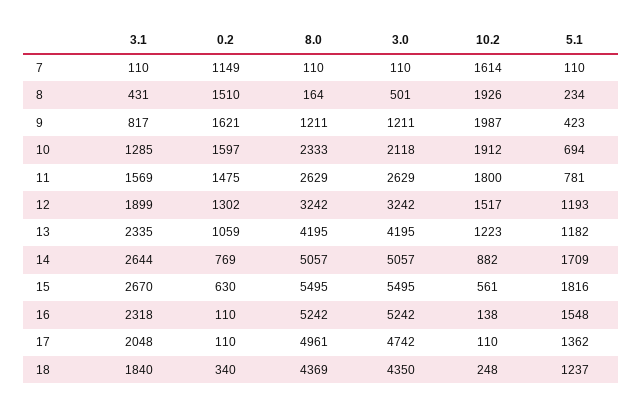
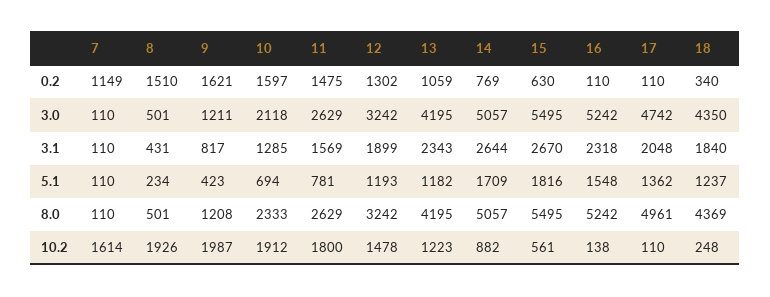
  {
    "3.1": {
      "7": 110,
      "8": 431,
      "9": 817,
      "10": 1285,
      "11": 1569,
      "12": 1899,
-     "13": 2335,
+     "13": 2343,
      "14": 2644,
      "15": 2670,
      "16": 2318,
      "17": 2048,
      "18": 1840
    },
    "0.2": {
      "7": 1149,
      "8": 1510,
      "9": 1621,
      "10": 1597,
      "11": 1475,
      "12": 1302,
      "13": 1059,
      "14": 769,
      "15": 630,
      "16": 110,
      "17": 110,
      "18": 340
    },
    "8.0": {
      "7": 110,
-     "8": 164,
+     "8": 501,
-     "9": 1211,
+     "9": 1208,
      "10": 2333,
      "11": 2629,
      "12": 3242,
      "13": 4195,
      "14": 5057,
      "15": 5495,
      "16": 5242,
      "17": 4961,
      "18": 4369
    },
    "3.0": {
      "7": 110,
      "8": 501,
      "9": 1211,
      "10": 2118,
      "11": 2629,
      "12": 3242,
      "13": 4195,
      "14": 5057,
      "15": 5495,
      "16": 5242,
      "17": 4742,
      "18": 4350
    },
    "10.2": {
      "7": 1614,
      "8": 1926,
      "9": 1987,
      "10": 1912,
      "11": 1800,
-     "12": 1517,
+     "12": 1478,
      "13": 1223,
      "14": 882,
      "15": 561,
      "16": 138,
      "17": 110,
      "18": 248
    },
    "5.1": {
      "7": 110,
      "8": 234,
      "9": 423,
      "10": 694,
      "11": 781,
      "12": 1193,
      "13": 1182,
      "14": 1709,
      "15": 1816,
      "16": 1548,
      "17": 1362,
      "18": 1237
    }
  }

